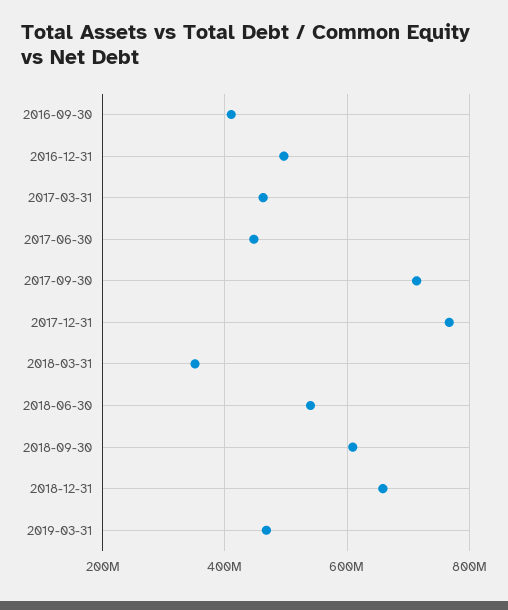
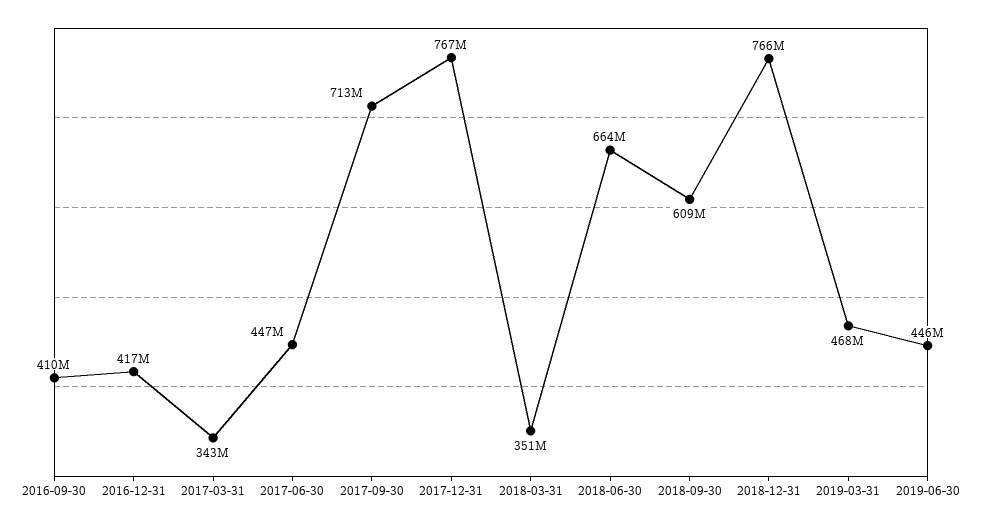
  {
    "2016-09-30": 410000000,
-   "2016-12-31": 500000000,
+   "2016-12-31": 417000000,
-   "2017-03-31": 460000000,
+   "2017-03-31": 343000000,
    "2017-06-30": 447000000,
    "2017-09-30": 713000000,
    "2017-12-31": 767000000,
    "2018-03-31": 351000000,
-   "2018-06-30": 540000000,
+   "2018-06-30": 664000000,
    "2018-09-30": 609000000,
-   "2018-12-31": 660000000,
+   "2018-12-31": 766000000,
-   "2019-03-31": 468000000
+   "2019-03-31": 468000000,
+   "2019-06-30": 446000000
  }

